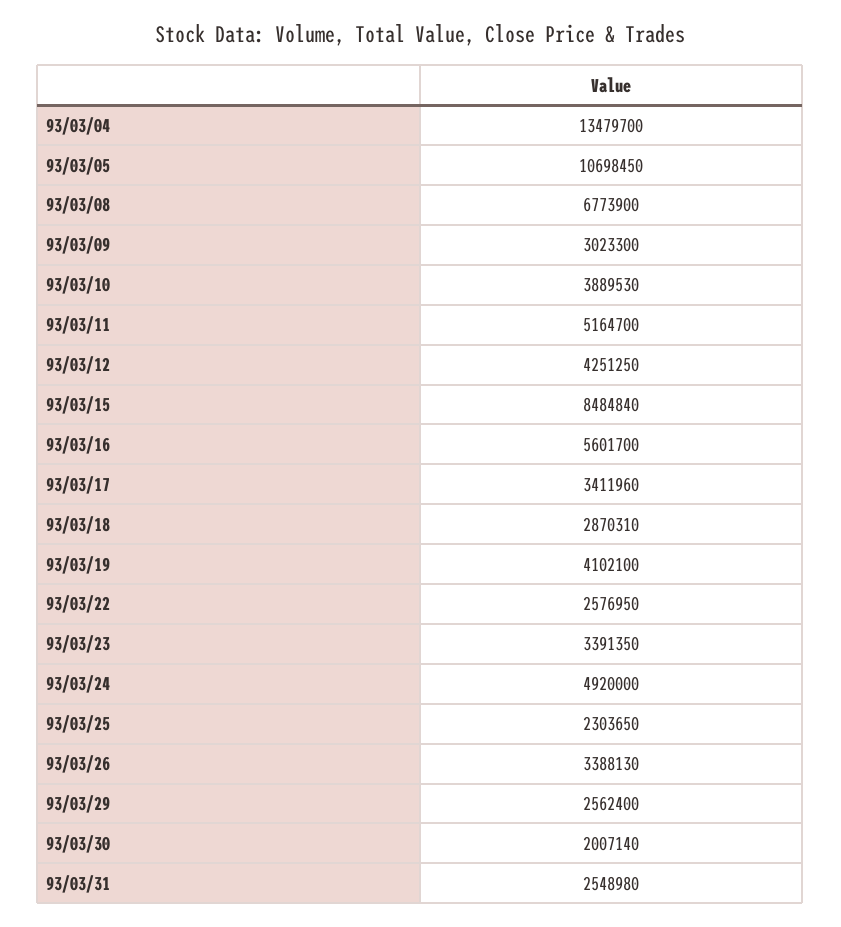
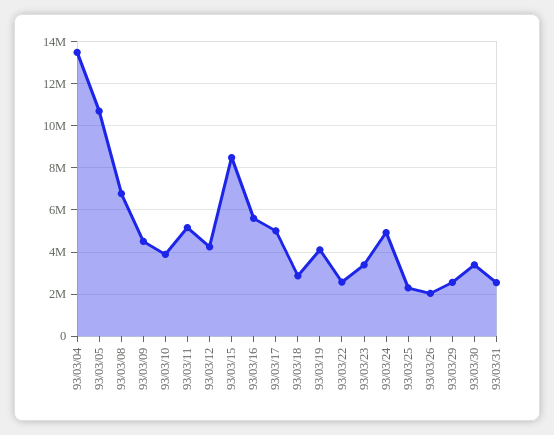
  {
    "93/03/04": 13479700,
    "93/03/05": 10698450,
    "93/03/08": 6773900,
-   "93/03/09": 3023300,
+   "93/03/09": 4500000,
    "93/03/10": 3889530,
    "93/03/11": 5164700,
    "93/03/12": 4251250,
    "93/03/15": 8484840,
    "93/03/16": 5601700,
-   "93/03/17": 3411960,
+   "93/03/17": 5000000,
    "93/03/18": 2870310,
    "93/03/19": 4102100,
    "93/03/22": 2576950,
    "93/03/23": 3391350,
    "93/03/24": 4920000,
    "93/03/25": 2303650,
-   "93/03/26": 3388130,
+   "93/03/26": 2000000,
    "93/03/29": 2562400,
-   "93/03/30": 2007140,
+   "93/03/30": 3500000,
    "93/03/31": 2548980
  }

